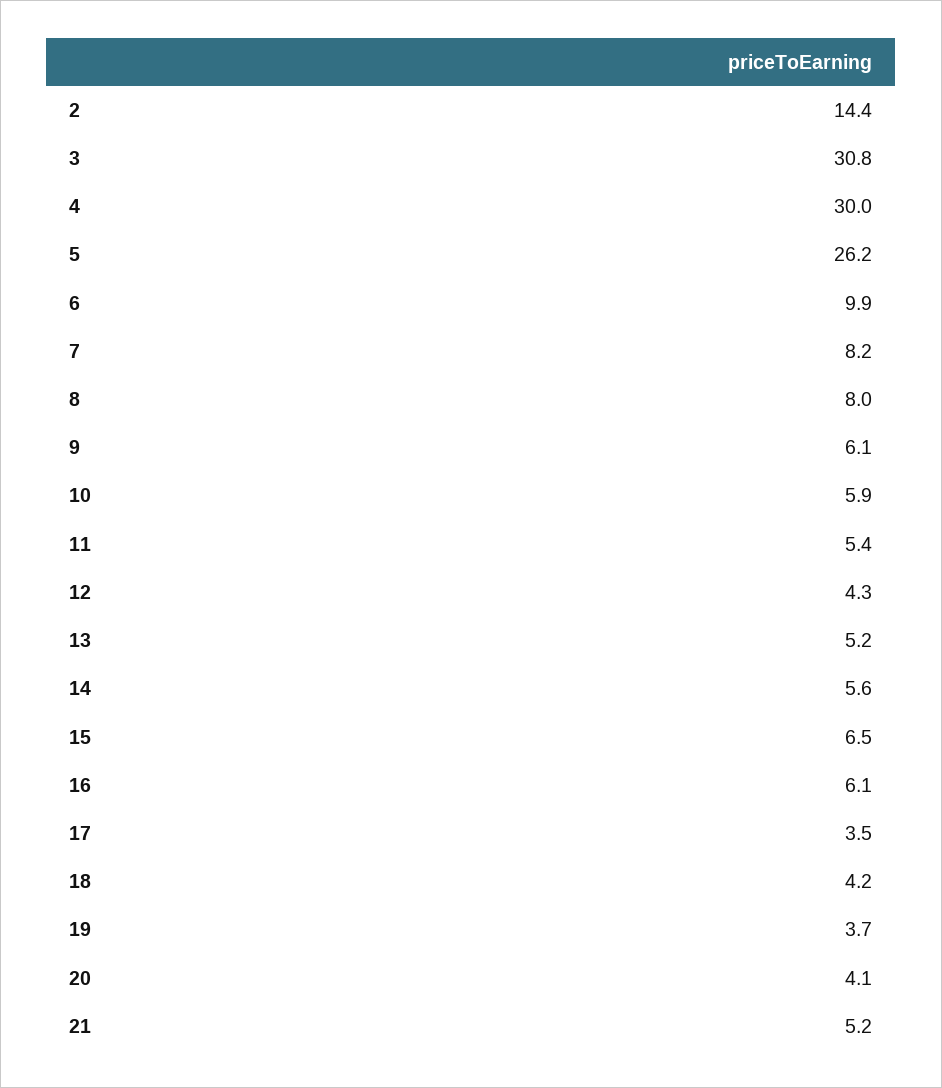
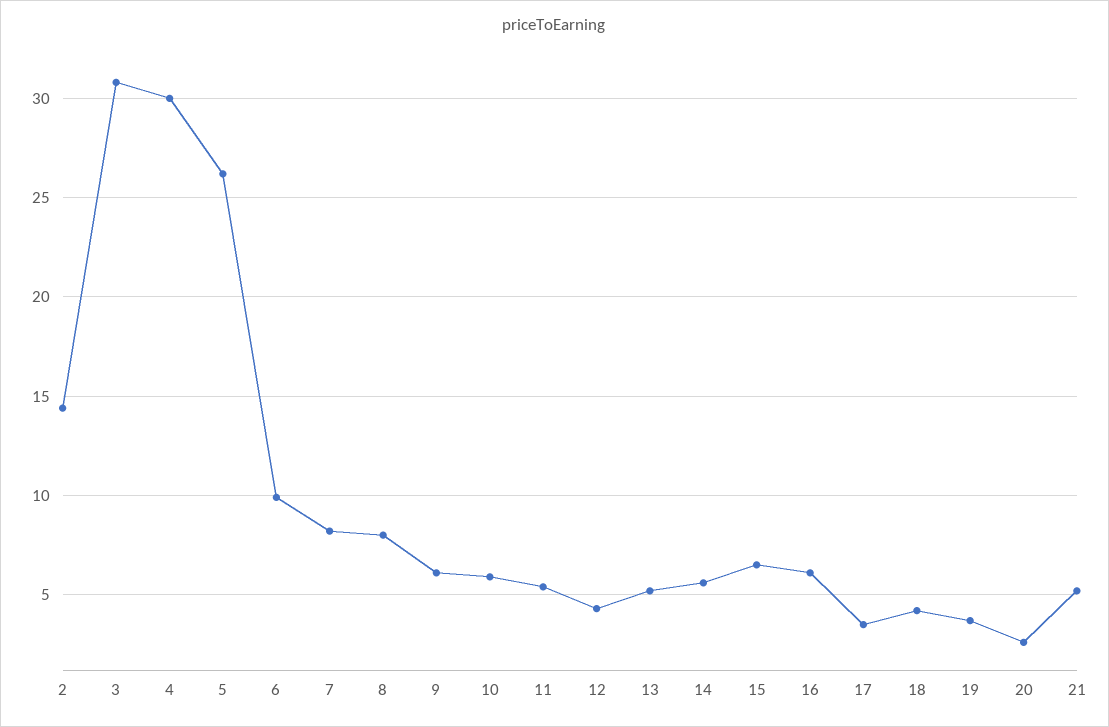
  {
    "2": 14.4,
    "3": 30.8,
    "4": 30,
    "5": 26.2,
    "6": 9.9,
    "7": 8.2,
    "8": 8,
    "9": 6.1,
    "10": 5.9,
    "11": 5.4,
    "12": 4.3,
    "13": 5.2,
    "14": 5.6,
    "15": 6.5,
    "16": 6.1,
    "17": 3.5,
    "18": 4.2,
    "19": 3.7,
-   "20": 4.1,
+   "20": 2.5,
    "21": 5.2
  }

